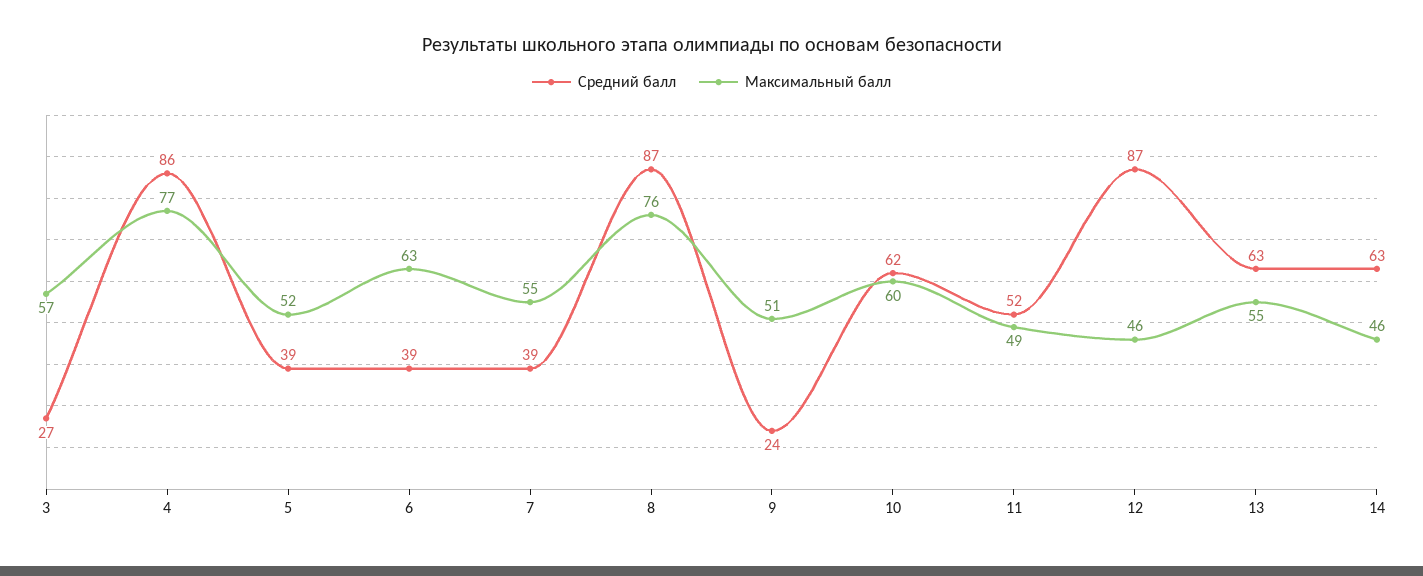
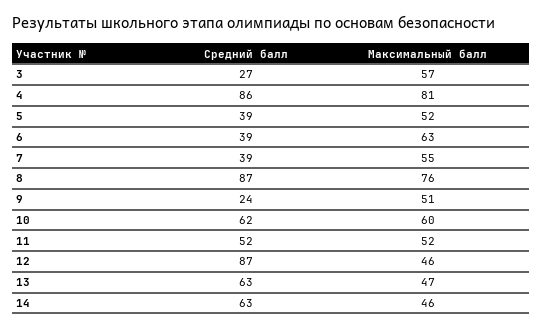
  {
    "Средний балл": {
      "3": 27,
      "4": 86,
      "5": 39,
      "6": 39,
      "7": 39,
      "8": 87,
      "9": 24,
      "10": 62,
      "11": 52,
      "12": 87,
      "13": 63,
      "14": 63
    },
    "Максимальный балл": {
      "3": 57,
-     "4": 77,
+     "4": 81,
      "5": 52,
      "6": 63,
      "7": 55,
      "8": 76,
      "9": 51,
      "10": 60,
-     "11": 49,
+     "11": 52,
      "12": 46,
-     "13": 55,
+     "13": 47,
      "14": 46
    }
  }

